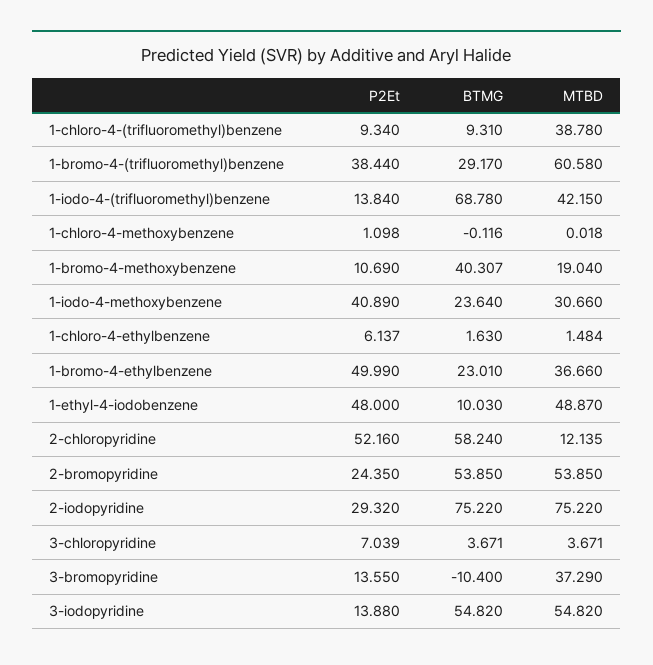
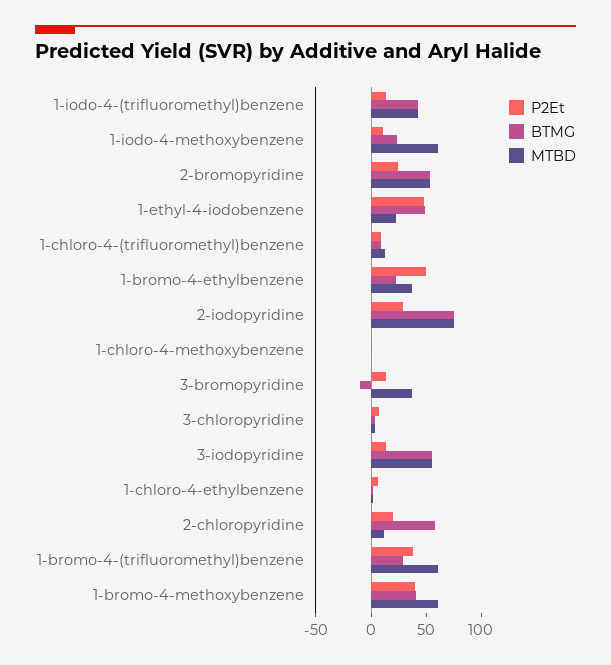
  {
    "P2Et": {
      "1-chloro-4-(trifluoromethyl)benzene": 9.34,
      "1-bromo-4-(trifluoromethyl)benzene": 38.44,
      "1-iodo-4-(trifluoromethyl)benzene": 13.84,
      "1-chloro-4-methoxybenzene": 1.098,
-     "1-bromo-4-methoxybenzene": 10.69,
+     "1-bromo-4-methoxybenzene": 40,
-     "1-iodo-4-methoxybenzene": 40.89,
+     "1-iodo-4-methoxybenzene": 10,
      "1-chloro-4-ethylbenzene": 6.137,
      "1-bromo-4-ethylbenzene": 49.99,
      "1-ethyl-4-iodobenzene": 48,
-     "2-chloropyridine": 52.16,
+     "2-chloropyridine": 20,
      "2-bromopyridine": 24.35,
      "2-iodopyridine": 29.32,
      "3-chloropyridine": 7.039,
      "3-bromopyridine": 13.55,
      "3-iodopyridine": 13.88
    },
    "BTMG": {
      "1-chloro-4-(trifluoromethyl)benzene": 9.31,
      "1-bromo-4-(trifluoromethyl)benzene": 29.17,
-     "1-iodo-4-(trifluoromethyl)benzene": 68.78,
+     "1-iodo-4-(trifluoromethyl)benzene": 40,
      "1-chloro-4-methoxybenzene": -0.116,
      "1-bromo-4-methoxybenzene": 40.307,
      "1-iodo-4-methoxybenzene": 23.64,
      "1-chloro-4-ethylbenzene": 1.63,
      "1-bromo-4-ethylbenzene": 23.01,
-     "1-ethyl-4-iodobenzene": 10.03,
+     "1-ethyl-4-iodobenzene": 50,
      "2-chloropyridine": 58.24,
      "2-bromopyridine": 53.85,
      "2-iodopyridine": 75.22,
      "3-chloropyridine": 3.671,
      "3-bromopyridine": -10.4,
      "3-iodopyridine": 54.82
    },
    "MTBD": {
-     "1-chloro-4-(trifluoromethyl)benzene": 38.78,
+     "1-chloro-4-(trifluoromethyl)benzene": 10,
      "1-bromo-4-(trifluoromethyl)benzene": 60.58,
      "1-iodo-4-(trifluoromethyl)benzene": 42.15,
      "1-chloro-4-methoxybenzene": 0.018,
-     "1-bromo-4-methoxybenzene": 19.04,
+     "1-bromo-4-methoxybenzene": 60,
-     "1-iodo-4-methoxybenzene": 30.66,
+     "1-iodo-4-methoxybenzene": 60,
      "1-chloro-4-ethylbenzene": 1.484,
      "1-bromo-4-ethylbenzene": 36.66,
-     "1-ethyl-4-iodobenzene": 48.87,
+     "1-ethyl-4-iodobenzene": 20,
      "2-chloropyridine": 12.135,
      "2-bromopyridine": 53.85,
      "2-iodopyridine": 75.22,
      "3-chloropyridine": 3.671,
      "3-bromopyridine": 37.29,
      "3-iodopyridine": 54.82
    }
  }

